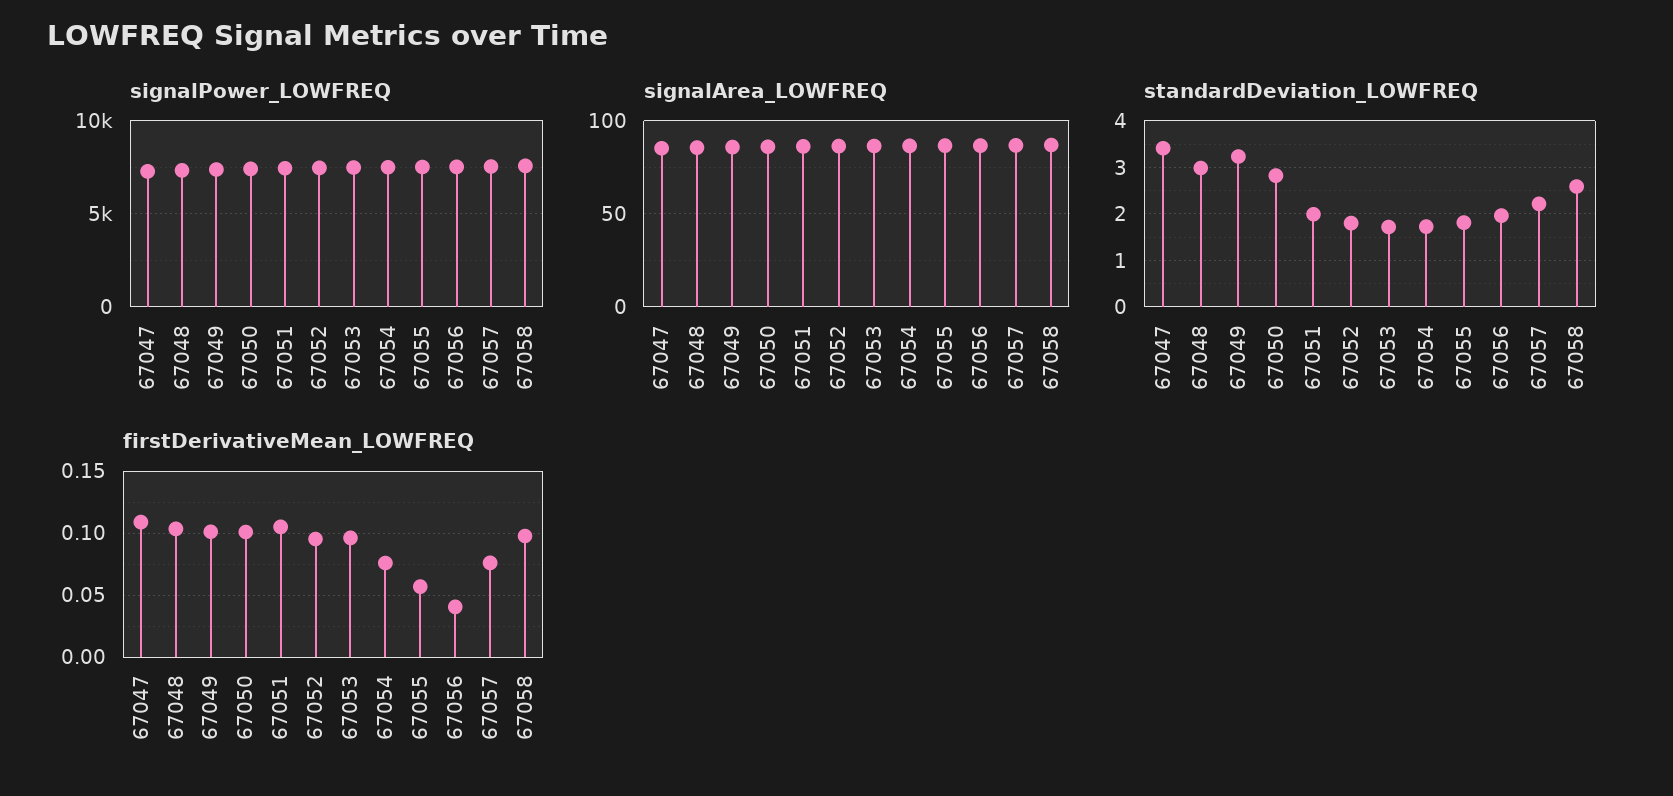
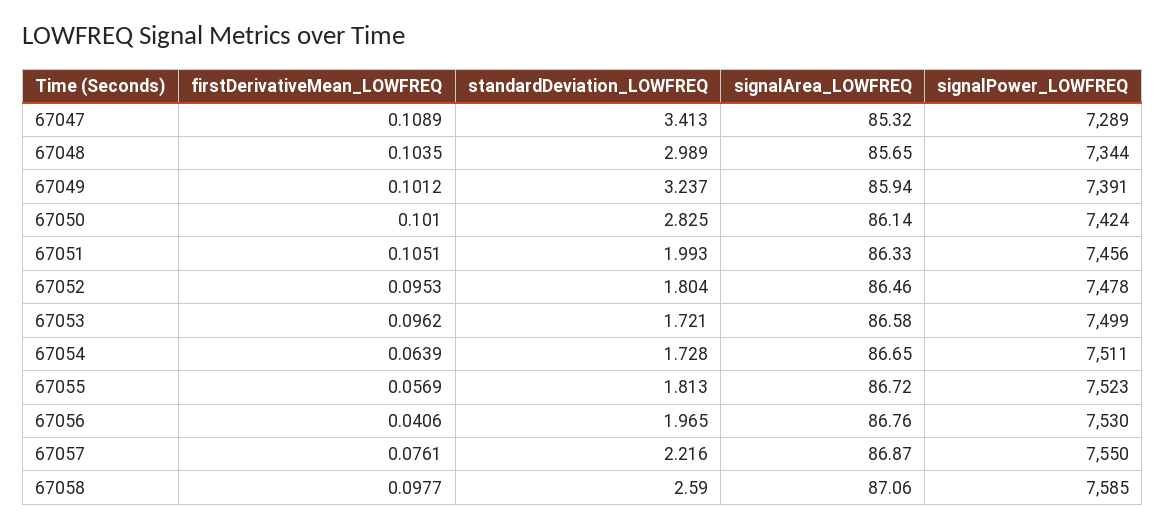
  {
    "signalPower_LOWFREQ": {
      "67047": 7289,
      "67048": 7344,
      "67049": 7391,
      "67050": 7424,
      "67051": 7456,
      "67052": 7478,
      "67053": 7499,
      "67054": 7511,
      "67055": 7523,
      "67056": 7530,
      "67057": 7550,
      "67058": 7585
    },
    "signalArea_LOWFREQ": {
      "67047": 85.32,
      "67048": 85.65,
      "67049": 85.94,
      "67050": 86.14,
      "67051": 86.33,
      "67052": 86.46,
      "67053": 86.58,
      "67054": 86.65,
      "67055": 86.72,
      "67056": 86.76,
      "67057": 86.87,
      "67058": 87.06
    },
    "standardDeviation_LOWFREQ": {
      "67047": 3.413,
      "67048": 2.989,
      "67049": 3.237,
      "67050": 2.825,
      "67051": 1.993,
      "67052": 1.804,
      "67053": 1.721,
      "67054": 1.728,
      "67055": 1.813,
      "67056": 1.965,
      "67057": 2.216,
      "67058": 2.59
    },
    "firstDerivativeMean_LOWFREQ": {
      "67047": 0.1089,
      "67048": 0.1035,
      "67049": 0.1012,
      "67050": 0.101,
      "67051": 0.1051,
      "67052": 0.0953,
      "67053": 0.0962,
-     "67054": 0.075,
+     "67054": 0.0639,
      "67055": 0.0569,
      "67056": 0.0406,
      "67057": 0.0761,
      "67058": 0.0977
    }
  }

